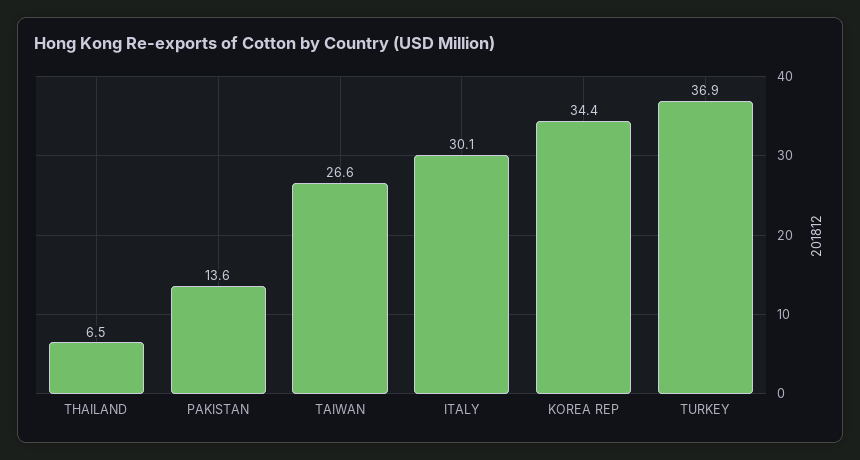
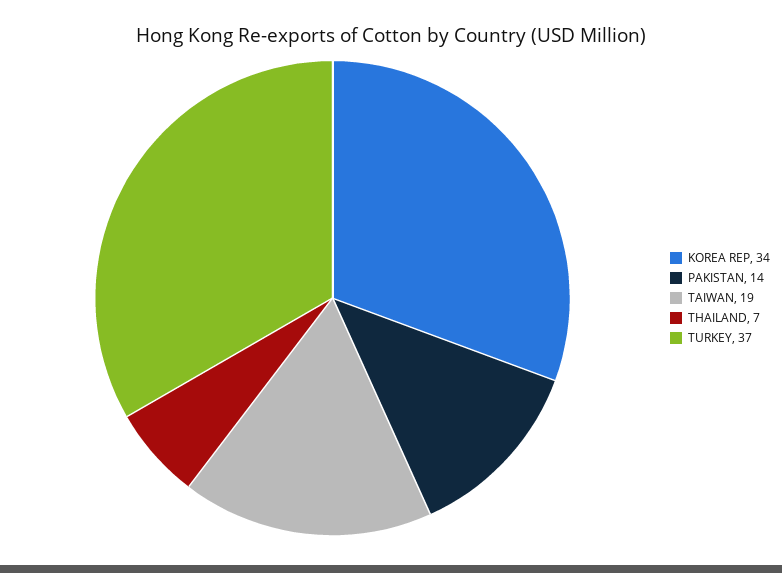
  {
    "THAILAND": 6.5,
    "PAKISTAN": 13.6,
-   "TAIWAN": 26.6,
+   "TAIWAN": 19,
-   "ITALY": 30.1,
    "KOREA REP": 34.4,
    "TURKEY": 36.9
  }

